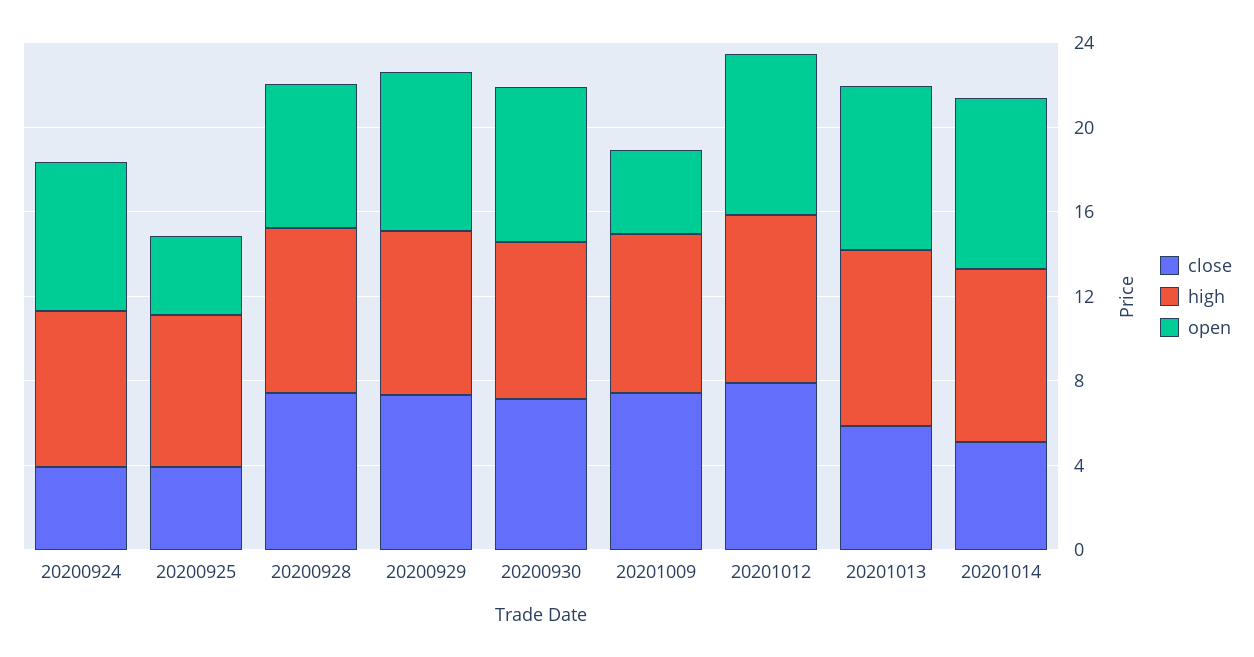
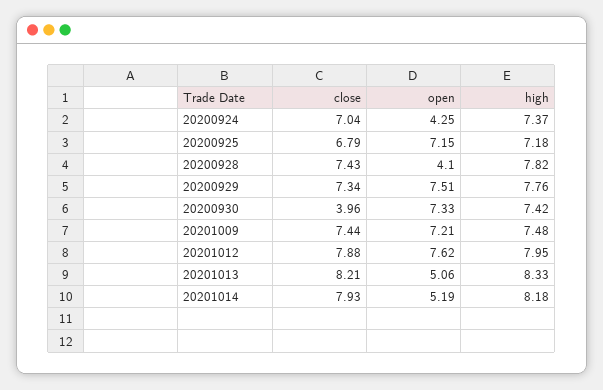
  {
    "close": {
-     "20200924": 4,
+     "20200924": 7.04,
-     "20200925": 4,
+     "20200925": 6.79,
      "20200928": 7.43,
      "20200929": 7.34,
-     "20200930": 7,
+     "20200930": 3.96,
      "20201009": 7.44,
      "20201012": 7.88,
-     "20201013": 6,
+     "20201013": 8.21,
-     "20201014": 5
+     "20201014": 7.93
    },
    "high": {
      "20200924": 7.37,
      "20200925": 7.18,
      "20200928": 7.82,
      "20200929": 7.76,
      "20200930": 7.42,
      "20201009": 7.48,
      "20201012": 7.95,
      "20201013": 8.33,
      "20201014": 8.18
    },
    "open": {
-     "20200924": 7,
+     "20200924": 4.25,
-     "20200925": 4,
+     "20200925": 7.15,
-     "20200928": 7,
+     "20200928": 4.1,
      "20200929": 7.51,
      "20200930": 7.33,
-     "20201009": 4,
+     "20201009": 7.21,
      "20201012": 7.62,
-     "20201013": 8,
+     "20201013": 5.06,
-     "20201014": 8
+     "20201014": 5.19
    }
  }

